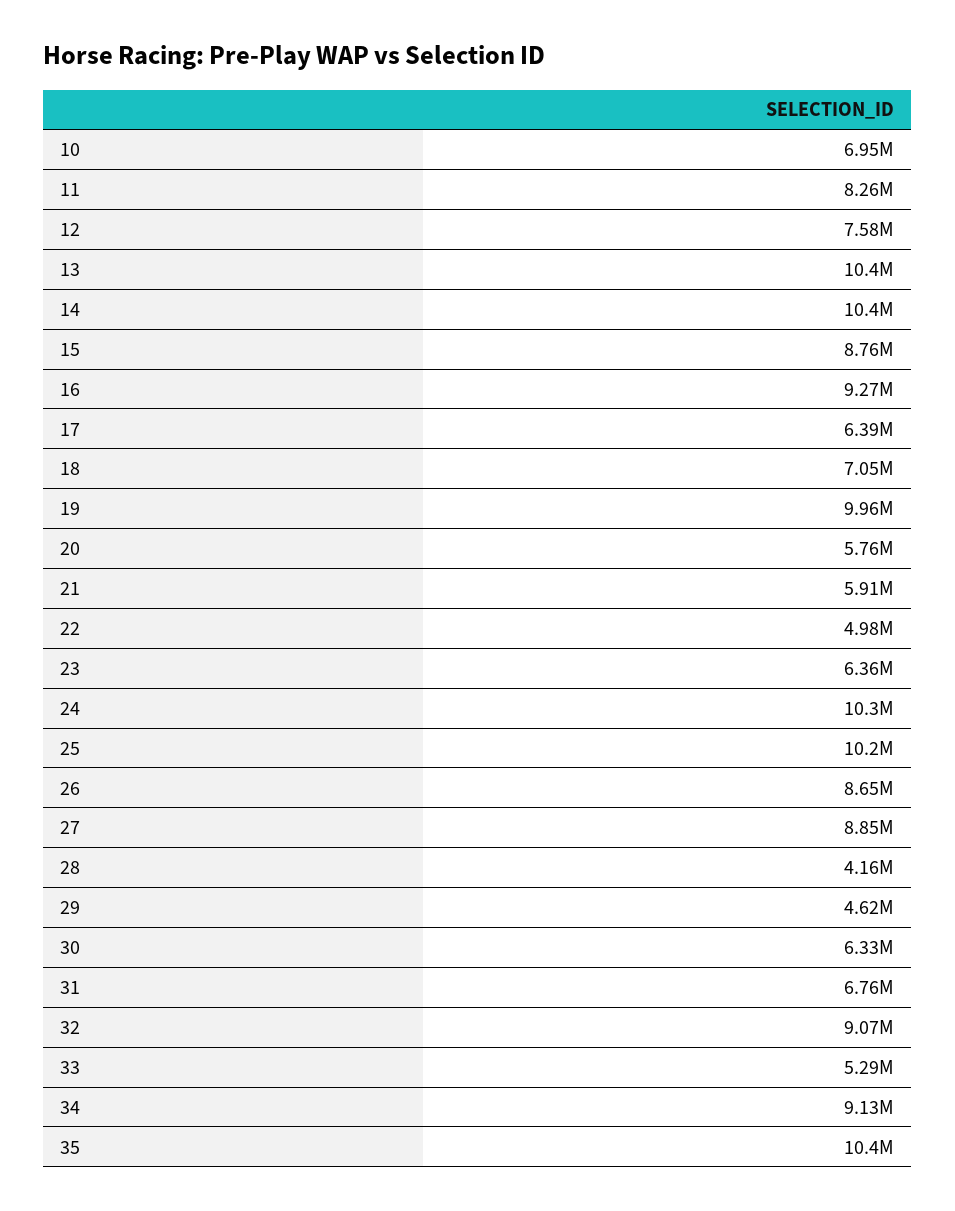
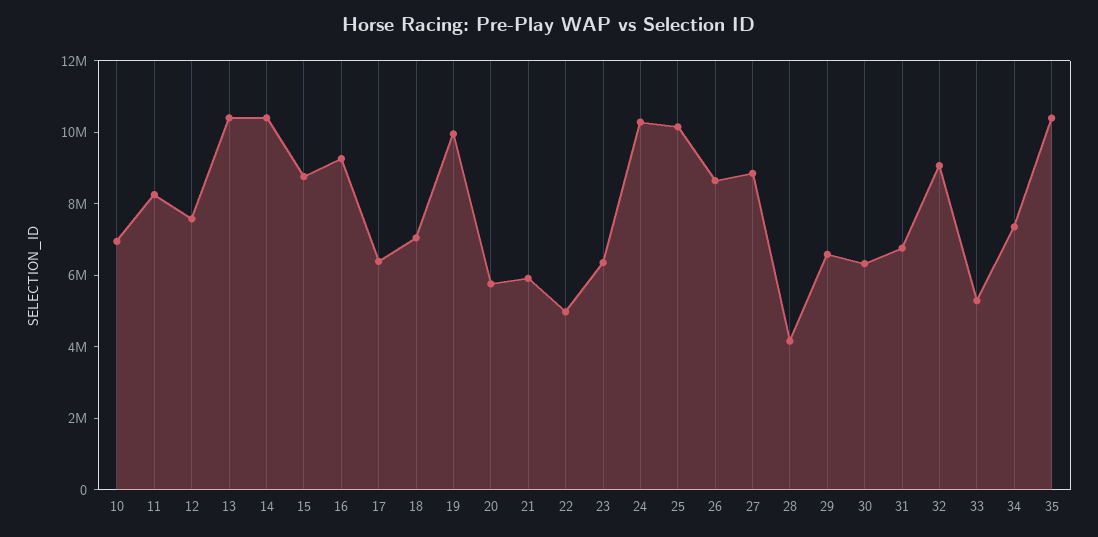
  {
    "10": 6950000,
    "11": 8260000,
    "12": 7580000,
    "13": 10400000,
    "14": 10400000,
    "15": 8760000,
    "16": 9270000,
    "17": 6390000,
    "18": 7050000,
    "19": 9960000,
    "20": 5760000,
    "21": 5910000,
    "22": 4980000,
    "23": 6360000,
    "24": 10300000,
    "25": 10200000,
    "26": 8650000,
    "27": 8850000,
    "28": 4160000,
-   "29": 4620000,
+   "29": 6500000,
    "30": 6330000,
    "31": 6760000,
    "32": 9070000,
    "33": 5290000,
-   "34": 9130000,
+   "34": 7500000,
    "35": 10400000
  }

